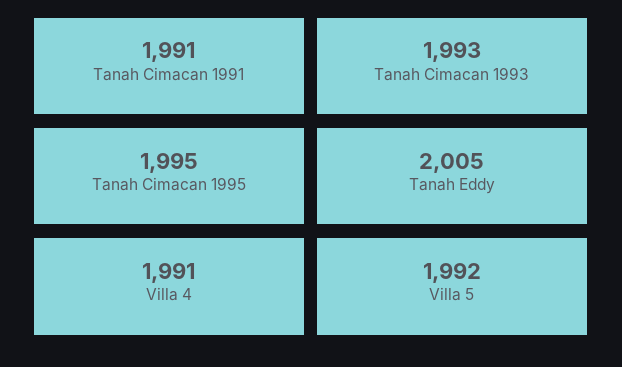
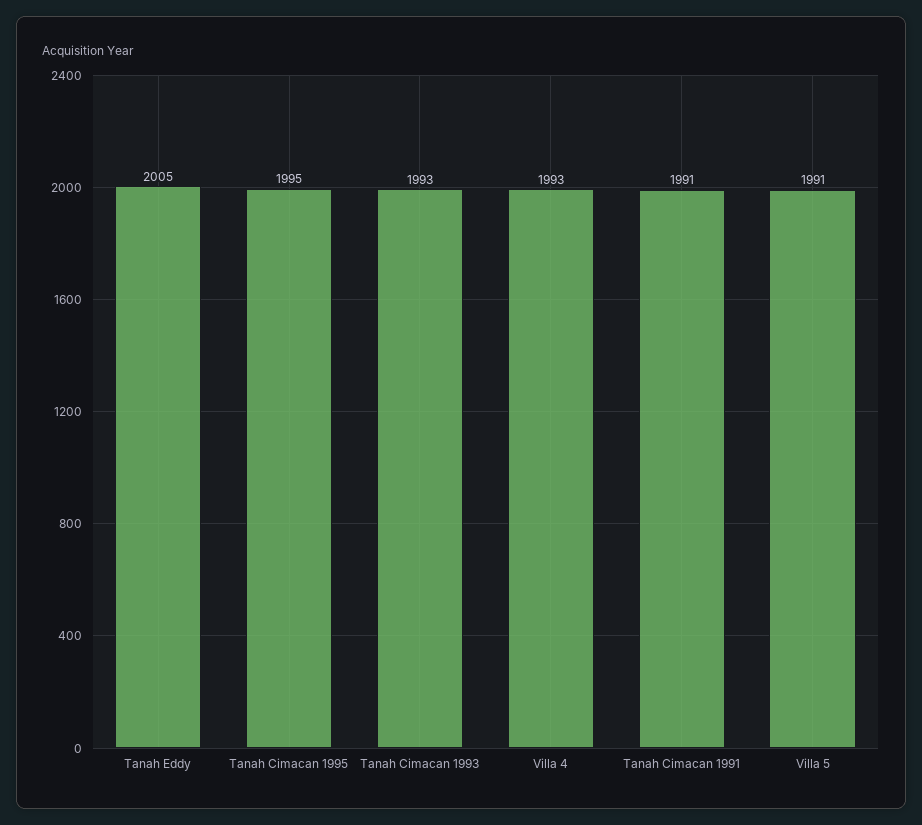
  {
    "Tanah Cimacan 1991": 1991,
    "Tanah Cimacan 1993": 1993,
    "Tanah Cimacan 1995": 1995,
    "Tanah Eddy": 2005,
-   "Villa 4": 1991,
+   "Villa 4": 1993,
-   "Villa 5": 1992
+   "Villa 5": 1991
  }

